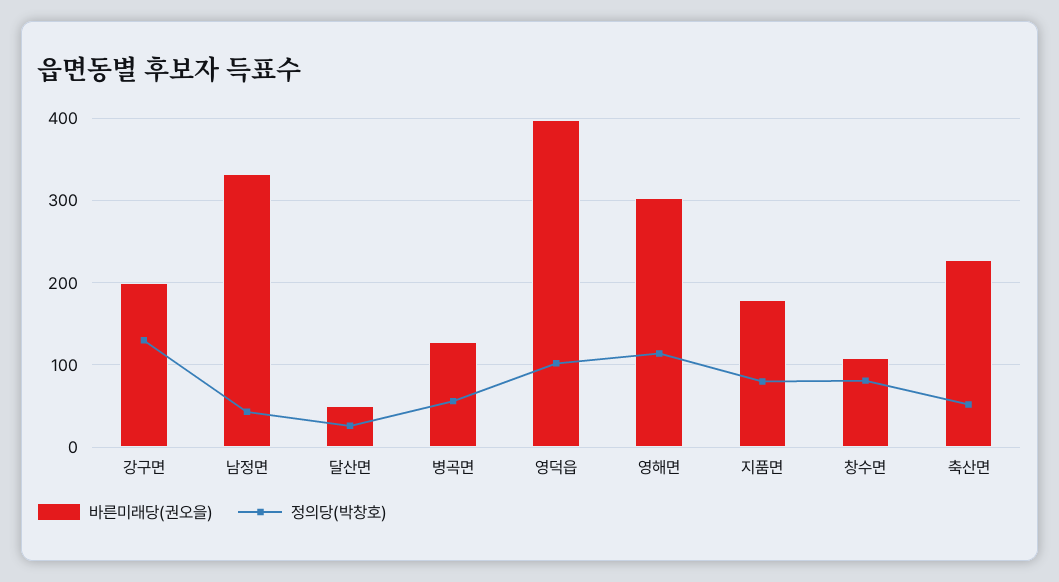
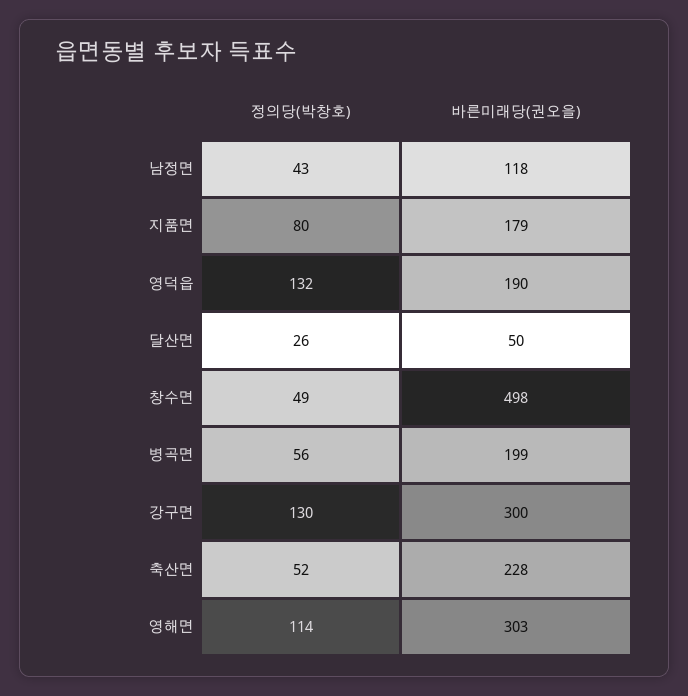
  {
    "바른미래당(권오을)": {
-     "강구면": 200,
+     "강구면": 300,
-     "남정면": 330,
+     "남정면": 118,
      "달산면": 50,
-     "병곡면": 130,
+     "병곡면": 199,
-     "영덕읍": 400,
+     "영덕읍": 190,
      "영해면": 303,
      "지품면": 179,
-     "창수면": 110,
+     "창수면": 498,
      "축산면": 228
    },
    "정의당(박창호)": {
      "강구면": 130,
      "남정면": 43,
      "달산면": 26,
      "병곡면": 56,
-     "영덕읍": 100,
+     "영덕읍": 132,
      "영해면": 114,
      "지품면": 80,
-     "창수면": 80,
+     "창수면": 49,
      "축산면": 52
    }
  }

